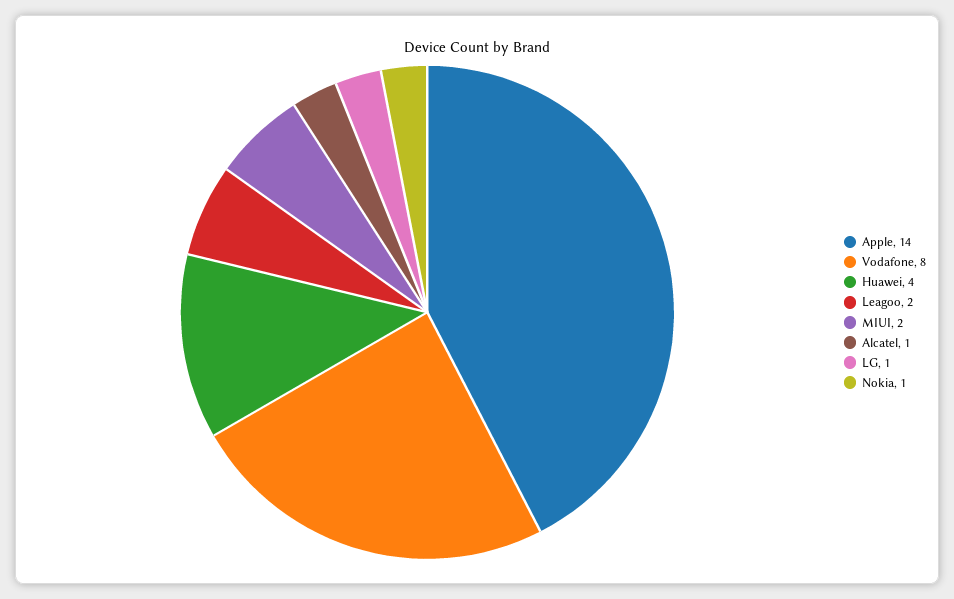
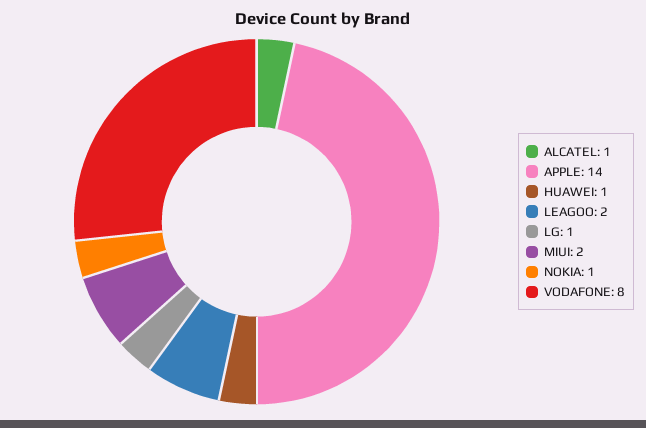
  {
    "Apple": 14,
    "Vodafone": 8,
-   "Huawei": 4,
+   "Huawei": 1,
    "Leagoo": 2,
    "MIUI": 2,
    "Alcatel": 1,
    "LG": 1,
    "Nokia": 1
  }

